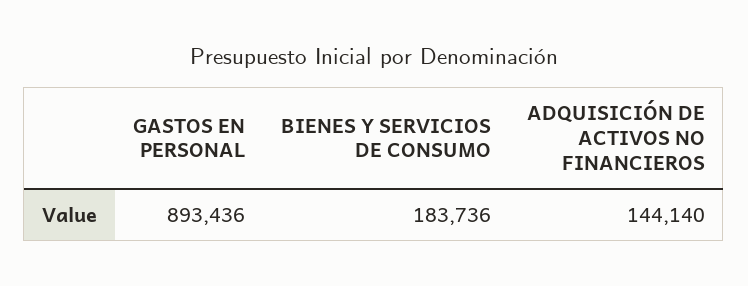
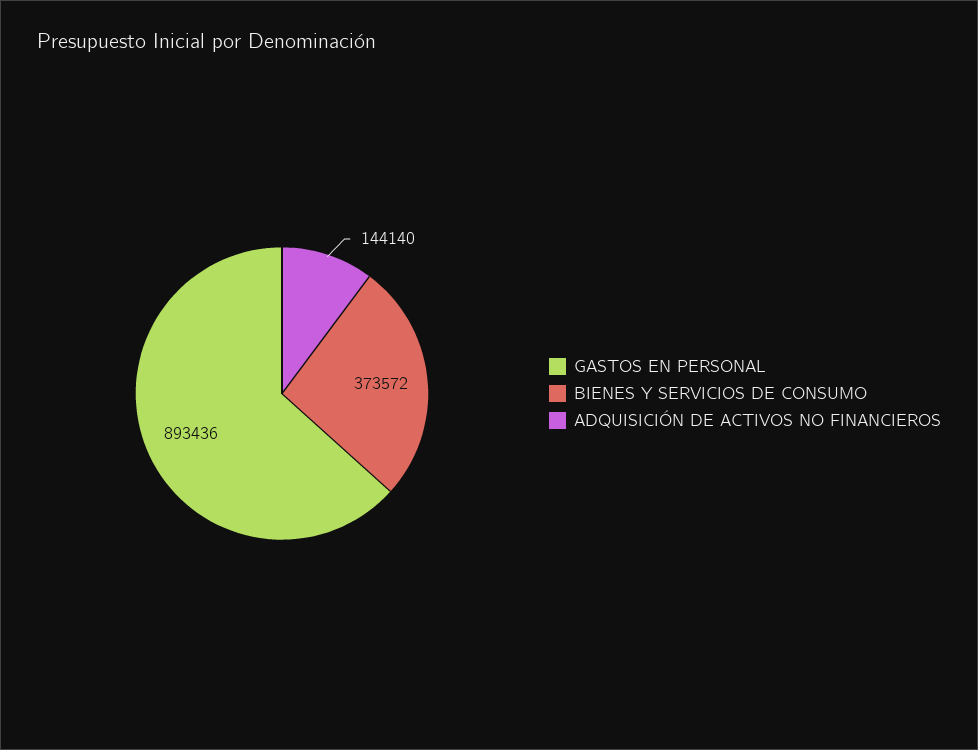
  {
    "GASTOS EN PERSONAL": 893436,
-   "BIENES Y SERVICIOS DE CONSUMO": 183736,
+   "BIENES Y SERVICIOS DE CONSUMO": 373572,
    "ADQUISICIÓN DE ACTIVOS NO FINANCIEROS": 144140
  }

